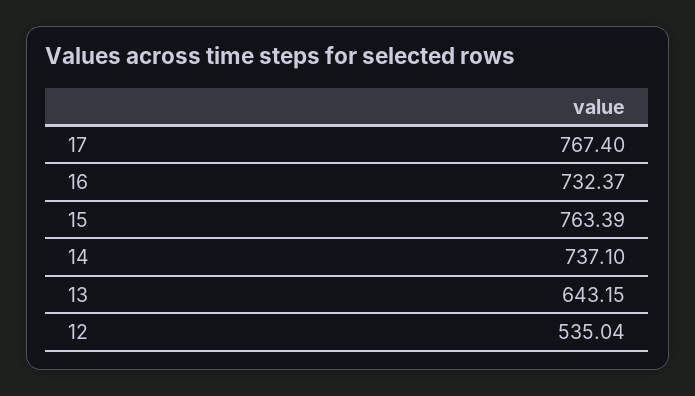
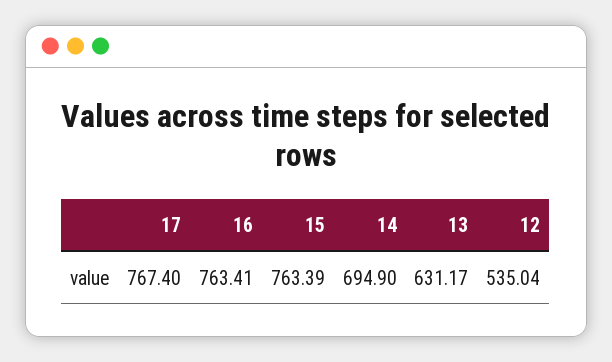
  {
    "17": 767.4,
-   "16": 732.37,
+   "16": 763.41,
    "15": 763.39,
-   "14": 737.1,
+   "14": 694.9,
-   "13": 643.15,
+   "13": 631.17,
    "12": 535.04
  }

